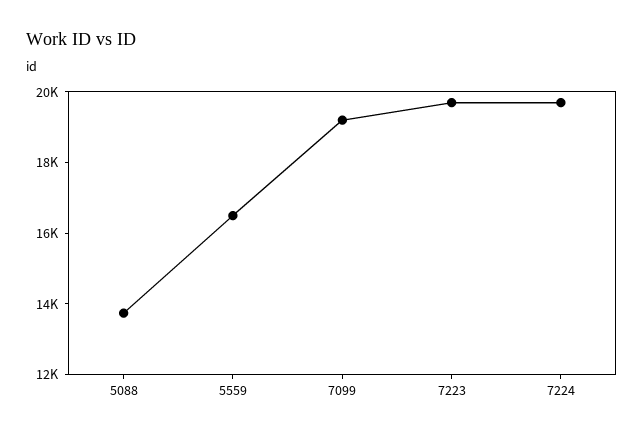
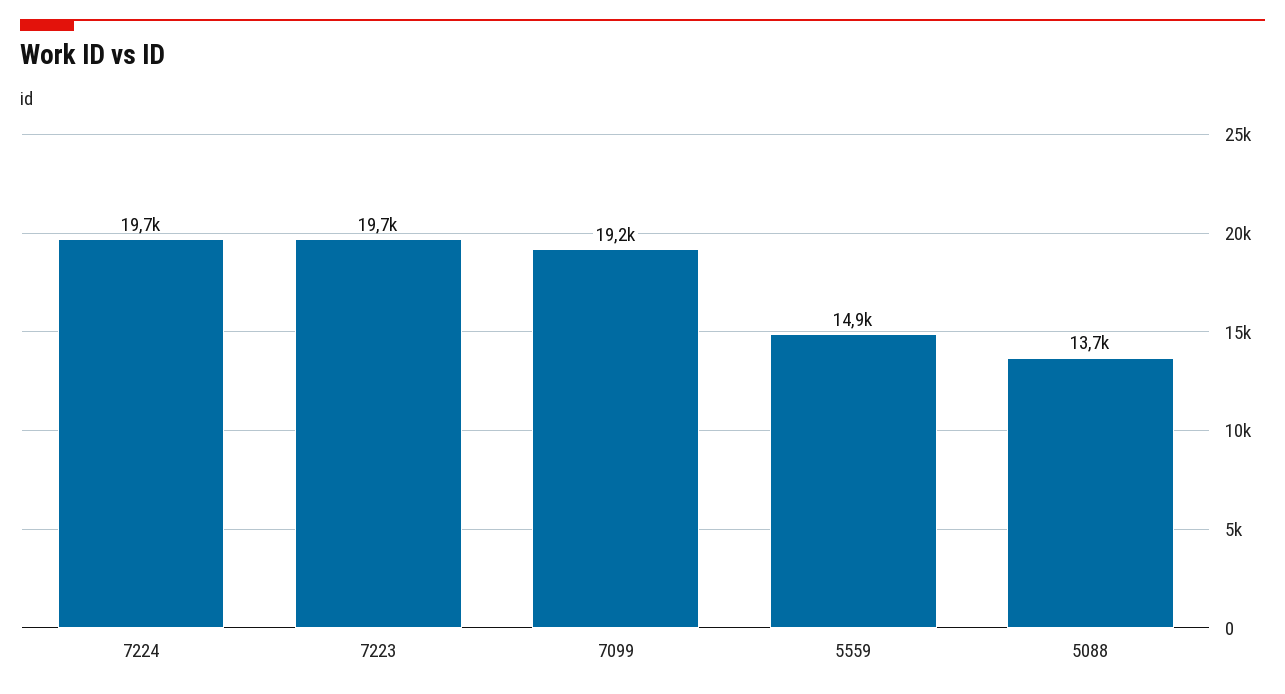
  {
    "5088": 13700,
-   "5559": 16500,
+   "5559": 14900,
    "7099": 19200,
    "7223": 19700,
    "7224": 19700
  }

